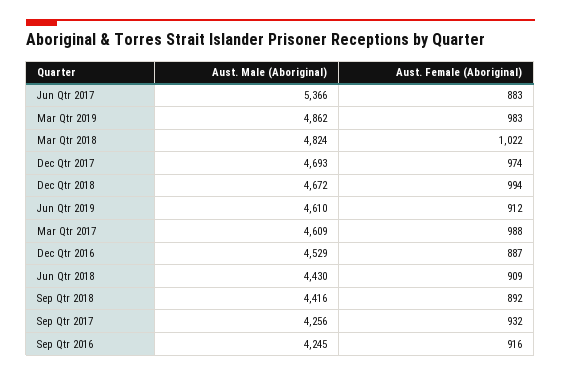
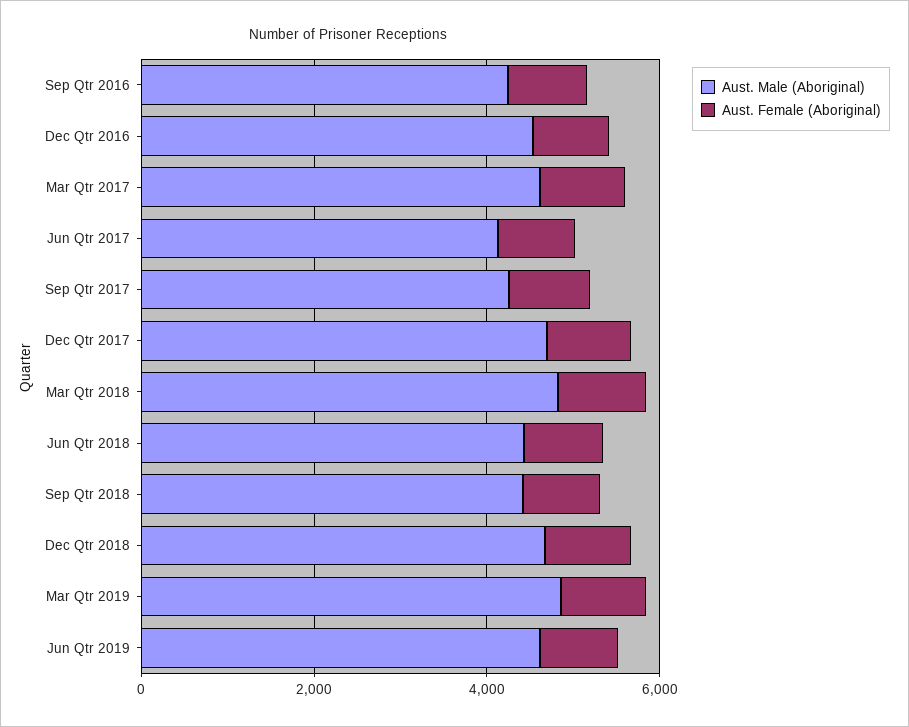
  {
    "Aust. Male (Aboriginal)": {
-     "Jun Qtr 2017": 5366,
+     "Jun Qtr 2017": 4000,
      "Mar Qtr 2019": 4862,
      "Mar Qtr 2018": 4824,
      "Dec Qtr 2017": 4693,
      "Dec Qtr 2018": 4672,
      "Jun Qtr 2019": 4610,
      "Mar Qtr 2017": 4609,
      "Dec Qtr 2016": 4529,
      "Jun Qtr 2018": 4430,
      "Sep Qtr 2018": 4416,
      "Sep Qtr 2017": 4256,
      "Sep Qtr 2016": 4245
    },
    "Aust. Female (Aboriginal)": {
      "Jun Qtr 2017": 883,
      "Mar Qtr 2019": 983,
      "Mar Qtr 2018": 1022,
      "Dec Qtr 2017": 974,
      "Dec Qtr 2018": 994,
      "Jun Qtr 2019": 912,
      "Mar Qtr 2017": 988,
      "Dec Qtr 2016": 887,
      "Jun Qtr 2018": 909,
      "Sep Qtr 2018": 892,
      "Sep Qtr 2017": 932,
      "Sep Qtr 2016": 916
    }
  }

